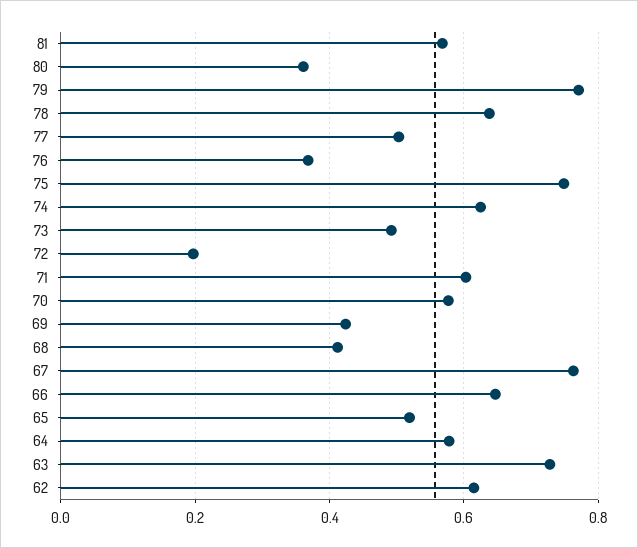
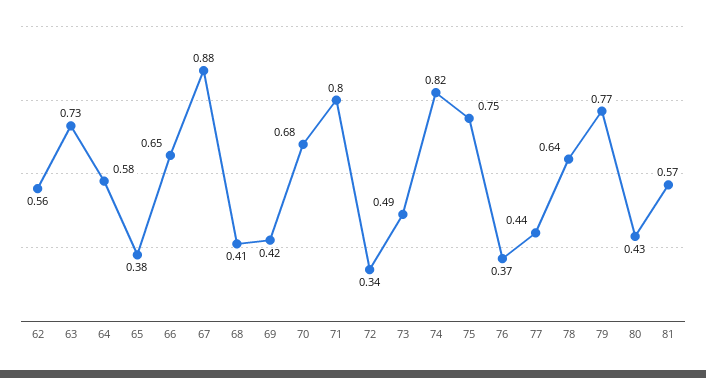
  {
    "81": 0.57,
-   "80": 0.36,
+   "80": 0.43,
    "79": 0.77,
    "78": 0.64,
-   "77": 0.5,
+   "77": 0.44,
    "76": 0.37,
    "75": 0.75,
-   "74": 0.62,
+   "74": 0.82,
    "73": 0.49,
-   "72": 0.2,
+   "72": 0.34,
-   "71": 0.6,
+   "71": 0.8,
-   "70": 0.58,
+   "70": 0.68,
    "69": 0.42,
    "68": 0.41,
-   "67": 0.76,
+   "67": 0.88,
    "66": 0.65,
-   "65": 0.52,
+   "65": 0.38,
    "64": 0.58,
    "63": 0.73,
-   "62": 0.62
+   "62": 0.56
  }

